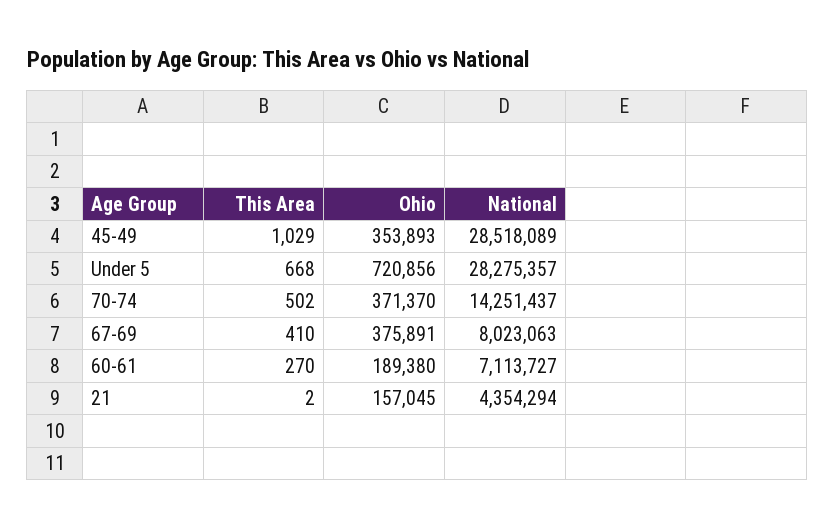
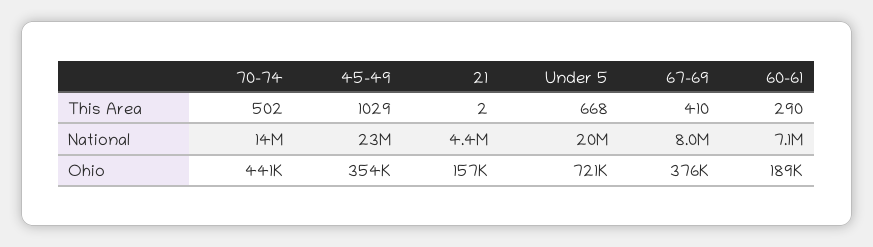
  {
    "This Area": {
      "45-49": 1029,
      "Under 5": 668,
      "70-74": 502,
      "67-69": 410,
-     "60-61": 270,
+     "60-61": 290,
      "21": 2
    },
    "Ohio": {
      "45-49": 353893,
      "Under 5": 720856,
-     "70-74": 371370,
+     "70-74": 441000,
      "67-69": 375891,
      "60-61": 189380,
      "21": 157045
    },
    "National": {
-     "45-49": 28518089,
+     "45-49": 23000000,
-     "Under 5": 28275357,
+     "Under 5": 20000000,
      "70-74": 14251437,
      "67-69": 8023063,
      "60-61": 7113727,
      "21": 4354294
    }
  }

